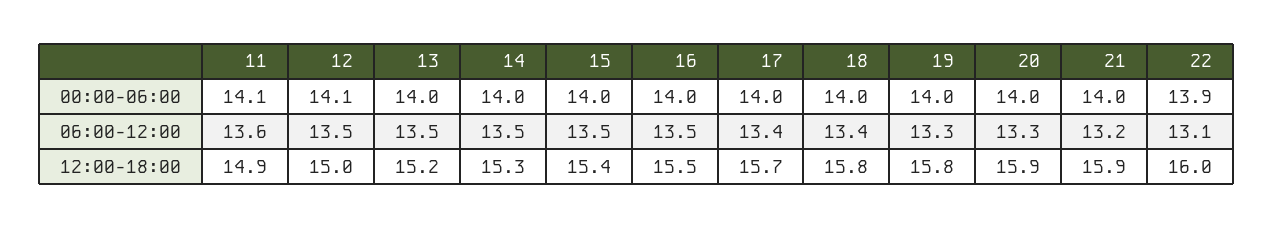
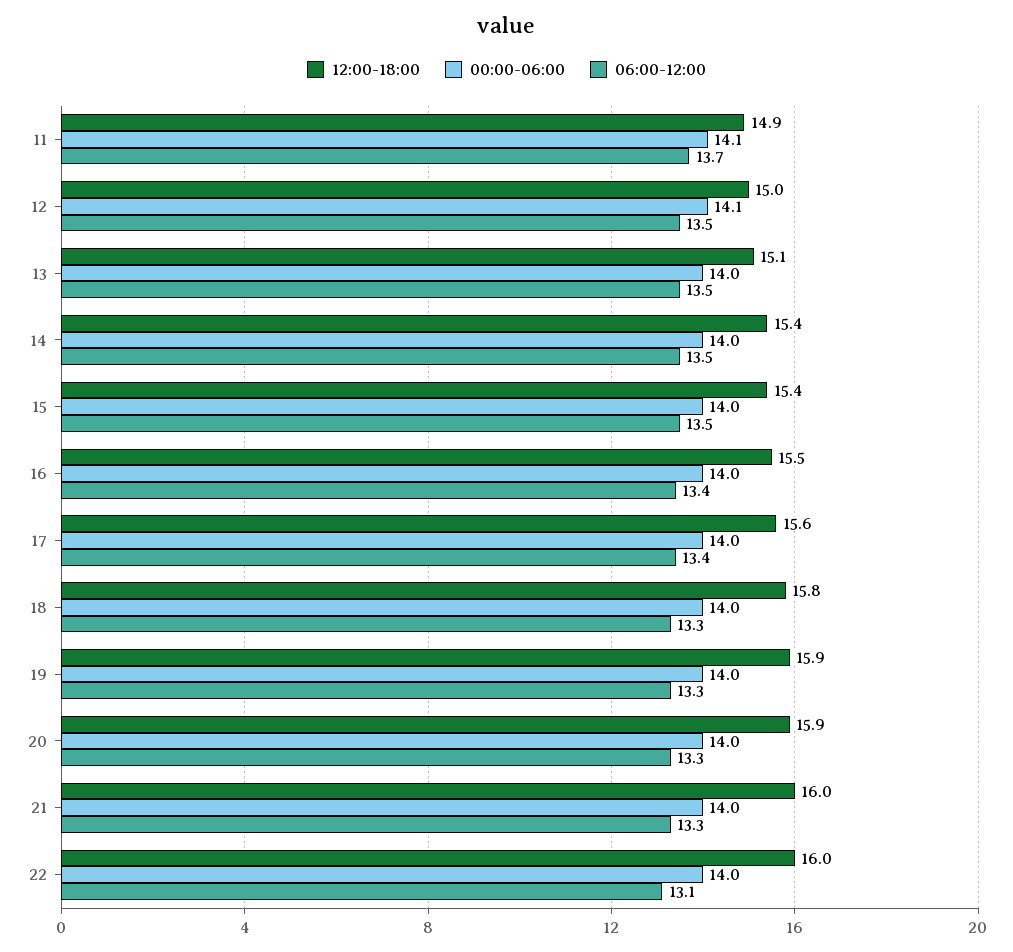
  {
    "00:00-06:00": {
      "11": 14.1,
      "12": 14.1,
      "13": 14,
      "14": 14,
      "15": 14,
      "16": 14,
      "17": 14,
      "18": 14,
      "19": 14,
      "20": 14,
      "21": 14,
-     "22": 13.9
+     "22": 14
    },
    "06:00-12:00": {
-     "11": 13.6,
+     "11": 13.7,
      "12": 13.5,
      "13": 13.5,
      "14": 13.5,
      "15": 13.5,
-     "16": 13.5,
+     "16": 13.4,
      "17": 13.4,
-     "18": 13.4,
+     "18": 13.3,
      "19": 13.3,
      "20": 13.3,
-     "21": 13.2,
+     "21": 13.3,
      "22": 13.1
    },
    "12:00-18:00": {
      "11": 14.9,
      "12": 15,
-     "13": 15.2,
+     "13": 15.1,
-     "14": 15.3,
+     "14": 15.4,
      "15": 15.4,
      "16": 15.5,
-     "17": 15.7,
+     "17": 15.6,
      "18": 15.8,
-     "19": 15.8,
+     "19": 15.9,
      "20": 15.9,
-     "21": 15.9,
+     "21": 16,
      "22": 16
    }
  }

